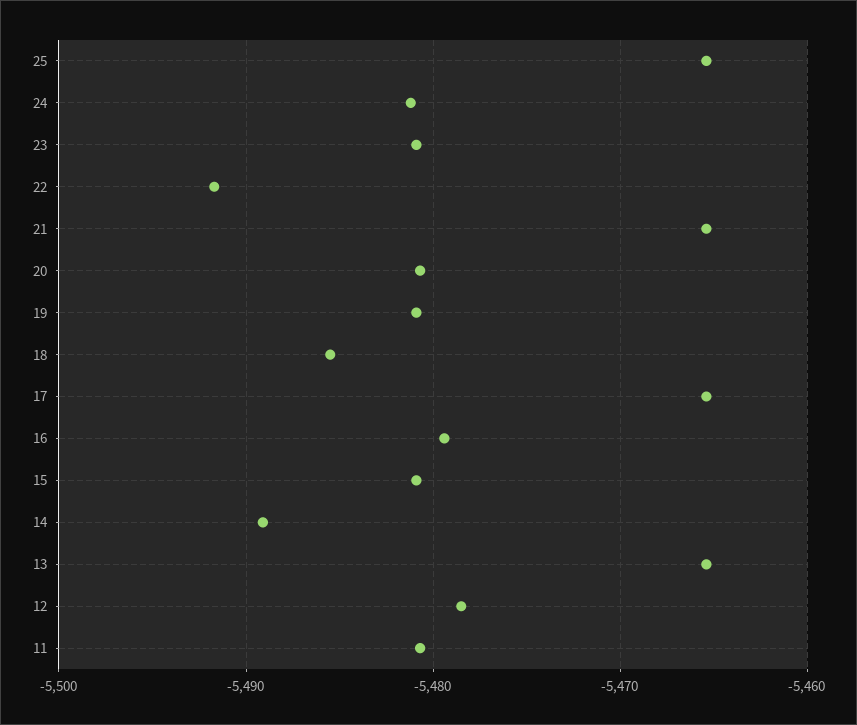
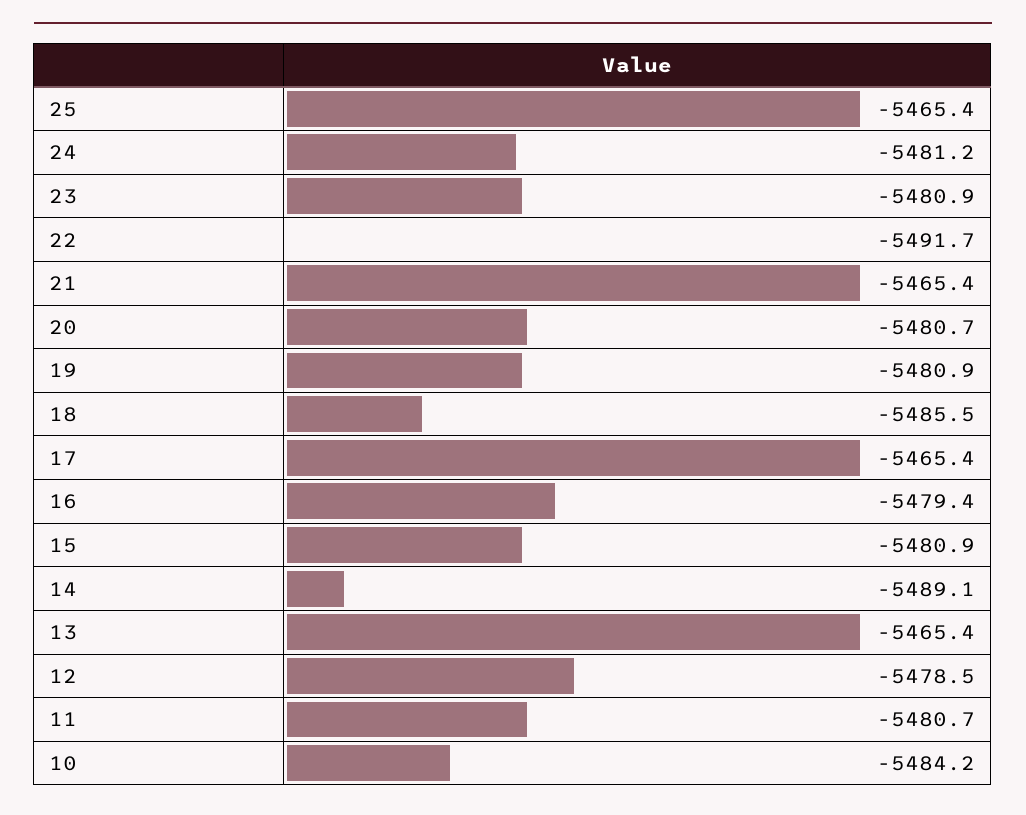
  {
    "25": -5465.4,
    "24": -5481.2,
    "23": -5480.9,
    "22": -5491.7,
    "21": -5465.4,
    "20": -5480.7,
    "19": -5480.9,
    "18": -5485.5,
    "17": -5465.4,
    "16": -5479.4,
    "15": -5480.9,
    "14": -5489.1,
    "13": -5465.4,
    "12": -5478.5,
-   "11": -5480.7
+   "11": -5480.7,
+   "10": -5484.2
  }

